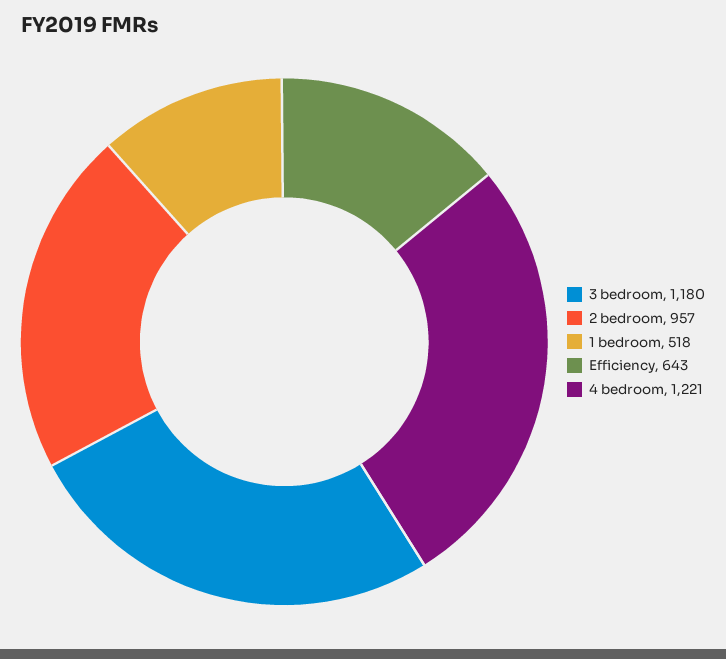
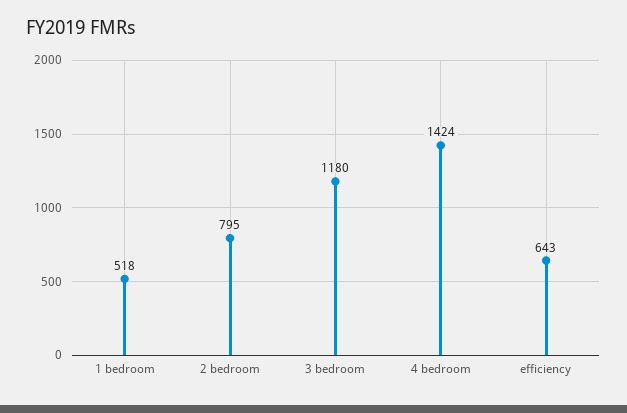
  {
    "3 bedroom": 1180,
-   "2 bedroom": 957,
+   "2 bedroom": 795,
    "1 bedroom": 518,
    "Efficiency": 643,
-   "4 bedroom": 1221
+   "4 bedroom": 1424
  }

